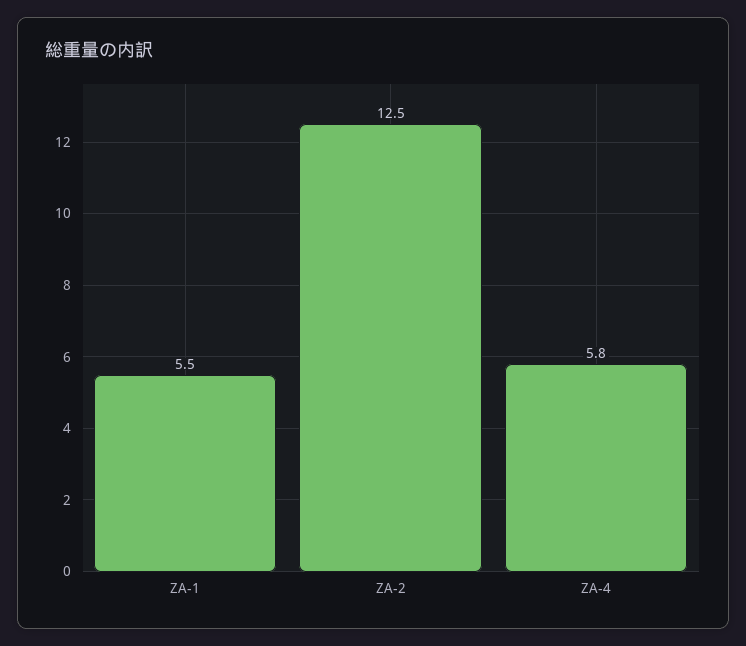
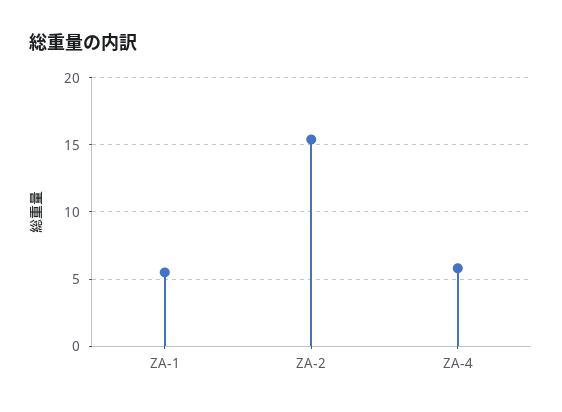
  {
    "ZA-1": 5.5,
-   "ZA-2": 12.5,
+   "ZA-2": 15.5,
    "ZA-4": 5.8
  }

